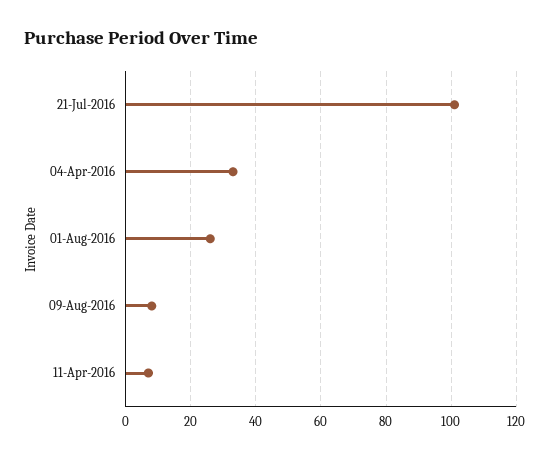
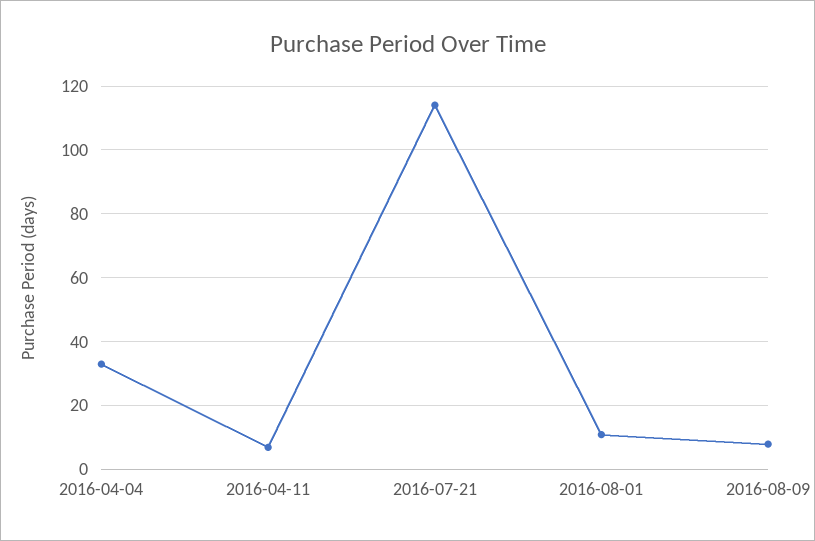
  {
-   "21-Jul-2016": 100,
+   "21-Jul-2016": 115,
    "04-Apr-2016": 35,
-   "01-Aug-2016": 25,
+   "01-Aug-2016": 10,
    "09-Aug-2016": 10,
    "11-Apr-2016": 5
  }

